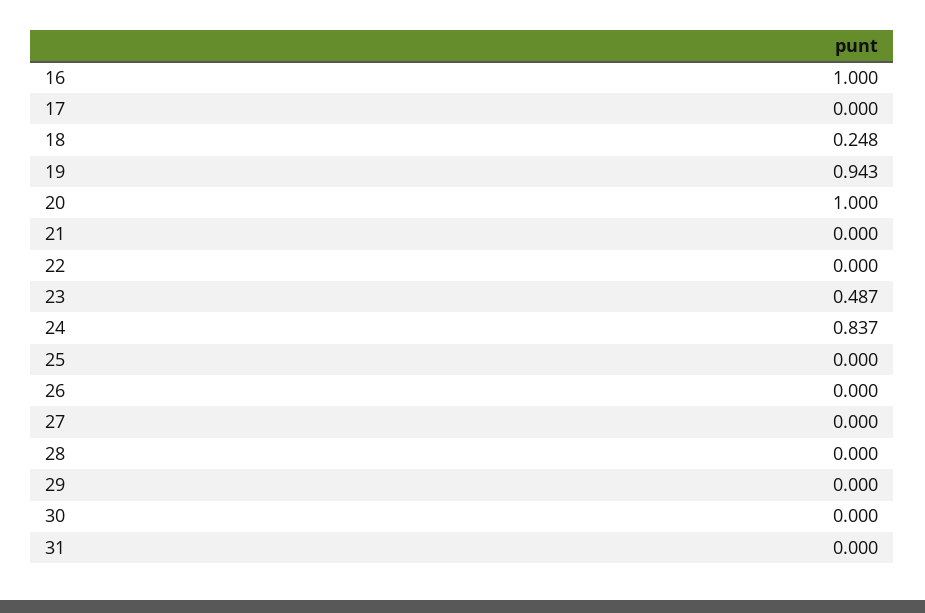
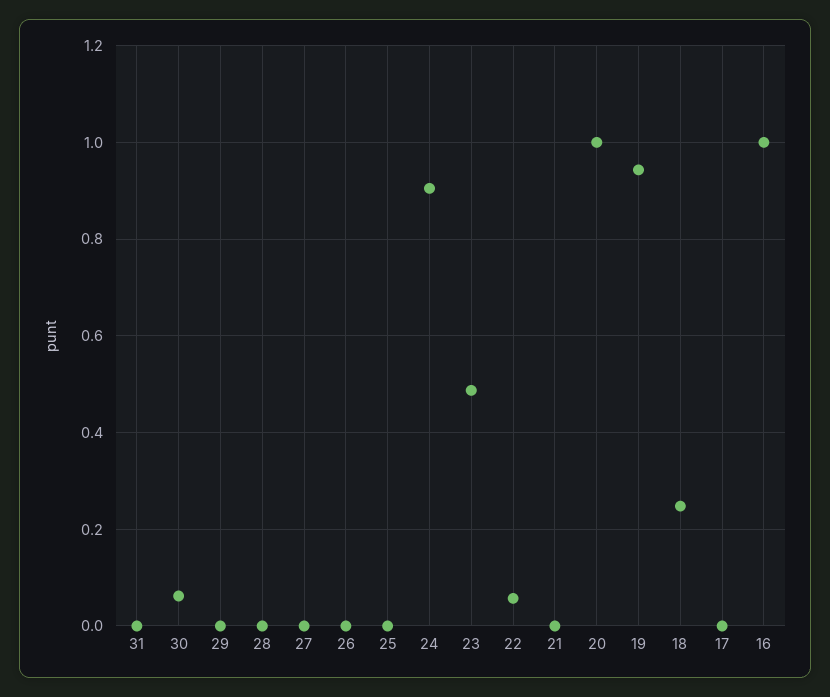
  {
    "16": 1,
    "17": 0,
    "18": 0.248,
    "19": 0.943,
    "20": 1,
    "21": 0,
-   "22": 0,
+   "22": 0.06,
    "23": 0.487,
-   "24": 0.837,
+   "24": 0.9,
    "25": 0,
    "26": 0,
    "27": 0,
    "28": 0,
    "29": 0,
-   "30": 0,
+   "30": 0.06,
    "31": 0
  }

